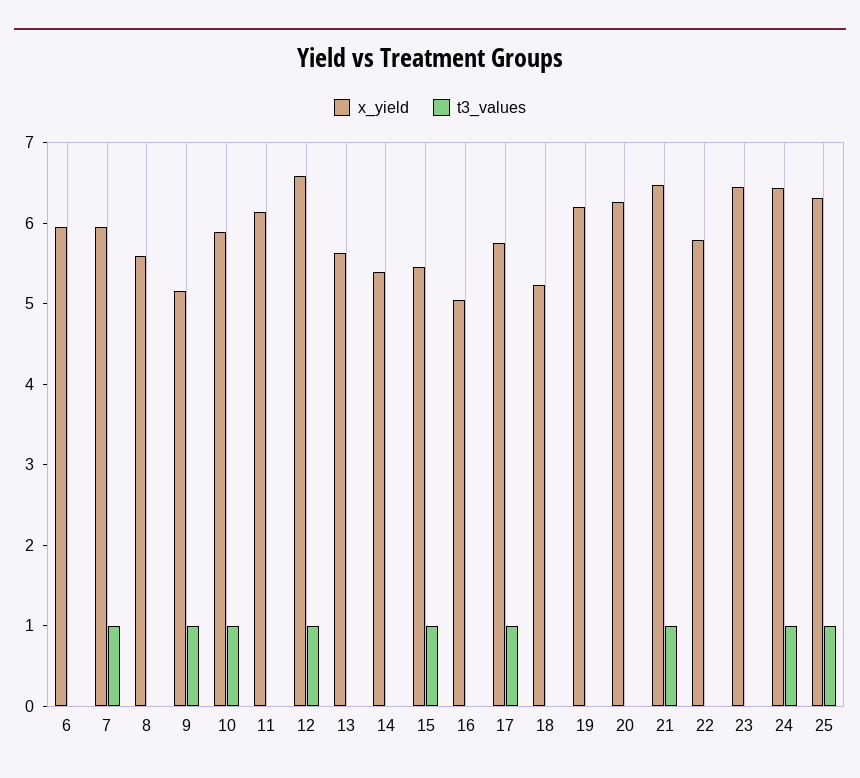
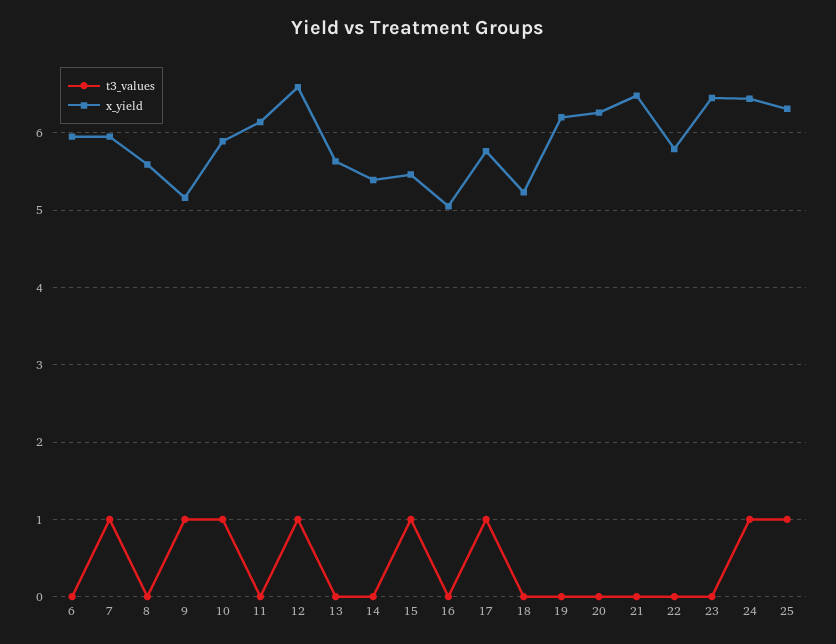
  {
    "x_yield": {
      "6": 6,
      "7": 6,
      "8": 5.6,
      "9": 5.2,
      "10": 5.9,
      "11": 6.1,
      "12": 6.6,
      "13": 5.6,
      "14": 5.4,
      "15": 5.5,
      "16": 5.1,
      "17": 5.8,
      "18": 5.2,
      "19": 6.2,
      "20": 6.3,
      "21": 6.5,
      "22": 5.8,
      "23": 6.5,
      "24": 6.4,
      "25": 6.3
    },
    "t3_values": {
      "6": 0,
      "7": 1,
      "8": 0,
      "9": 1,
      "10": 1,
      "11": 0,
      "12": 1,
      "13": 0,
      "14": 0,
      "15": 1,
      "16": 0,
      "17": 1,
      "18": 0,
      "19": 0,
      "20": 0,
-     "21": 1,
+     "21": 0,
      "22": 0,
      "23": 0,
      "24": 1,
      "25": 1
    }
  }

